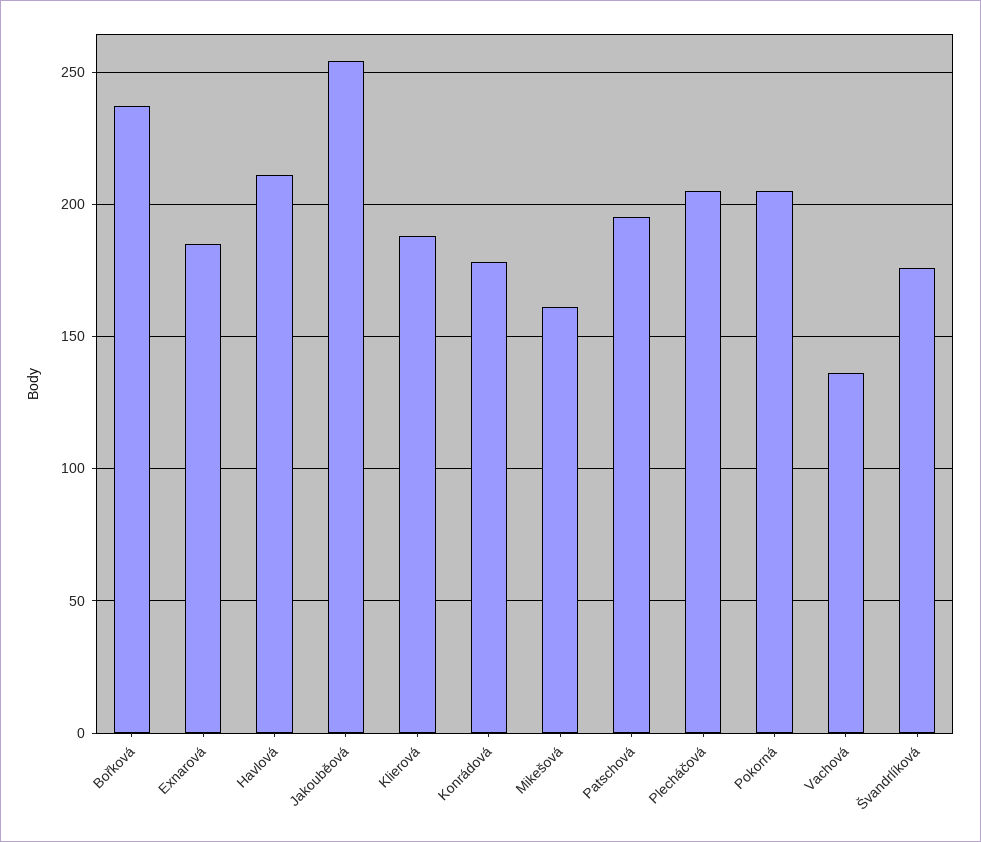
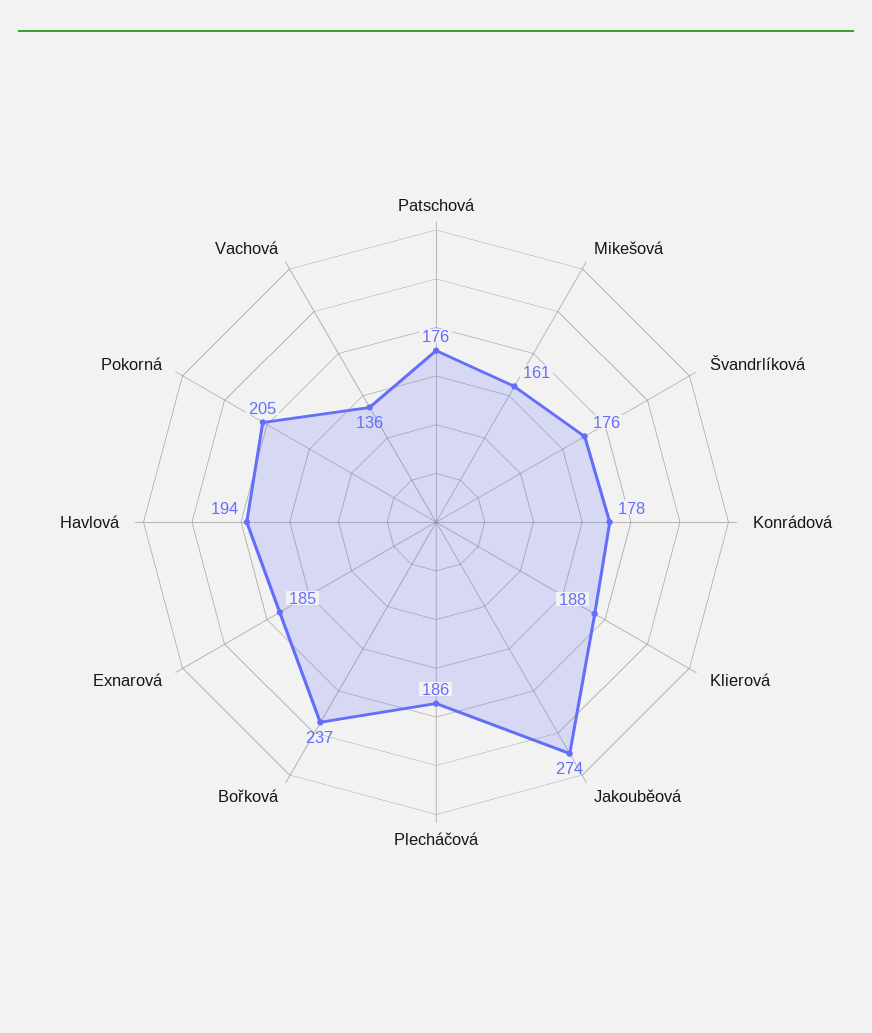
  {
    "Bořková": 237,
    "Exnarová": 185,
-   "Havlová": 210,
+   "Havlová": 194,
-   "Jakouběová": 255,
+   "Jakouběová": 274,
    "Klierová": 188,
    "Konrádová": 178,
    "Mikešová": 161,
-   "Patschová": 195,
+   "Patschová": 176,
-   "Plecháčová": 205,
+   "Plecháčová": 186,
    "Pokorná": 205,
    "Vachová": 136,
    "Švandrlíková": 176
  }

